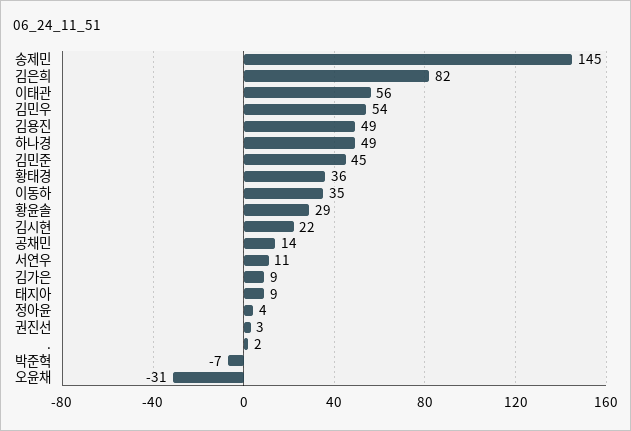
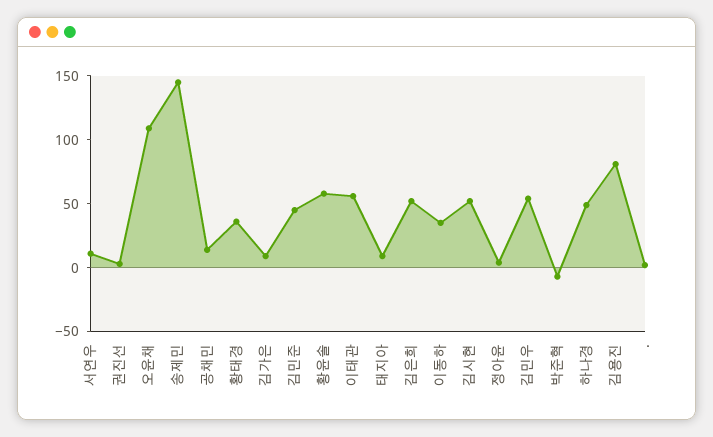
  {
    "송제민": 145,
-   "김은희": 82,
+   "김은희": 50,
    "이태관": 56,
    "김민우": 54,
-   "김용진": 49,
+   "김용진": 80,
    "하나경": 49,
    "김민준": 45,
    "황태경": 36,
    "이동하": 35,
-   "황윤솔": 29,
+   "황윤솔": 60,
-   "김시현": 22,
+   "김시현": 50,
    "공채민": 14,
    "서연우": 11,
    "김가은": 9,
    "태지아": 9,
    "정아윤": 4,
    "권진선": 3,
    ".": 2,
    "박준혁": -7,
-   "오윤채": -31
+   "오윤채": 110
  }

